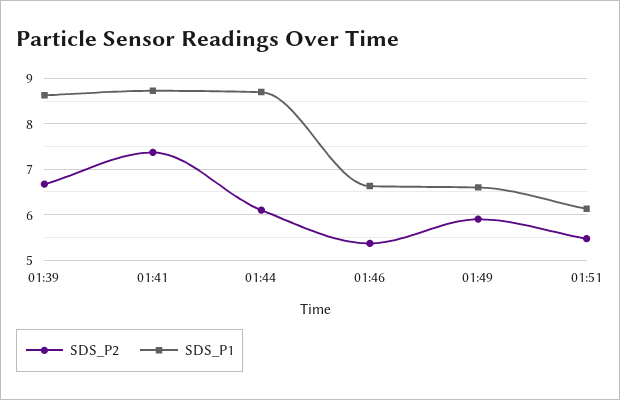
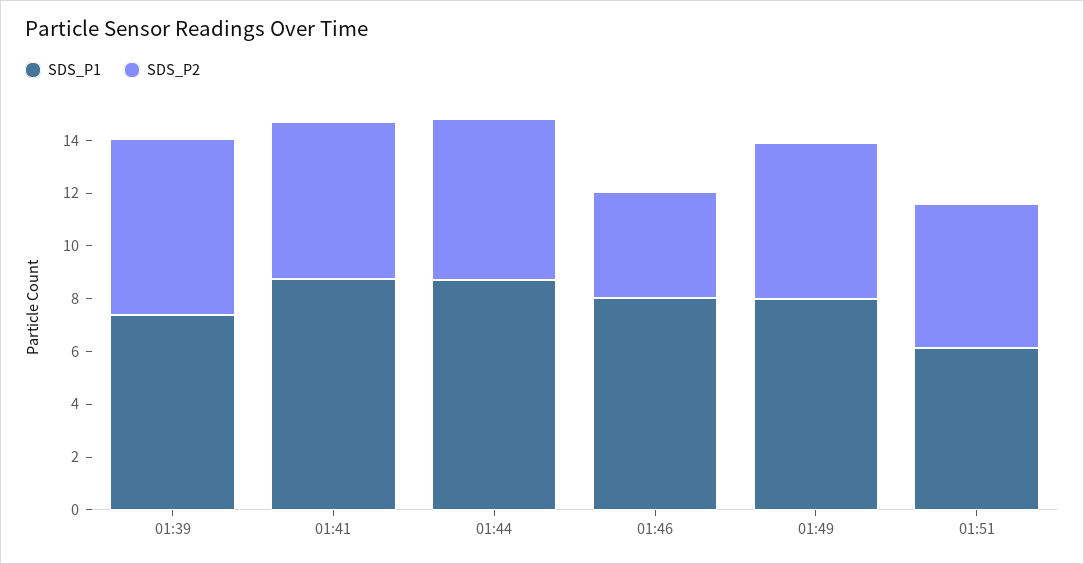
  {
    "SDS_P2": {
      "01:39": 6.6,
-     "01:41": 7.4,
+     "01:41": 6,
      "01:44": 6.2,
-     "01:46": 5.4,
+     "01:46": 4,
      "01:49": 6,
      "01:51": 5.4
    },
    "SDS_P1": {
-     "01:39": 8.6,
+     "01:39": 7.5,
      "01:41": 8.8,
      "01:44": 8.8,
-     "01:46": 6.6,
+     "01:46": 8,
-     "01:49": 6.6,
+     "01:49": 8,
      "01:51": 6.2
    }
  }

